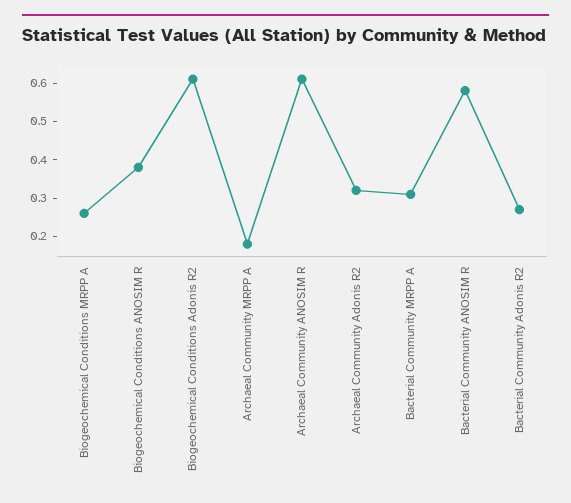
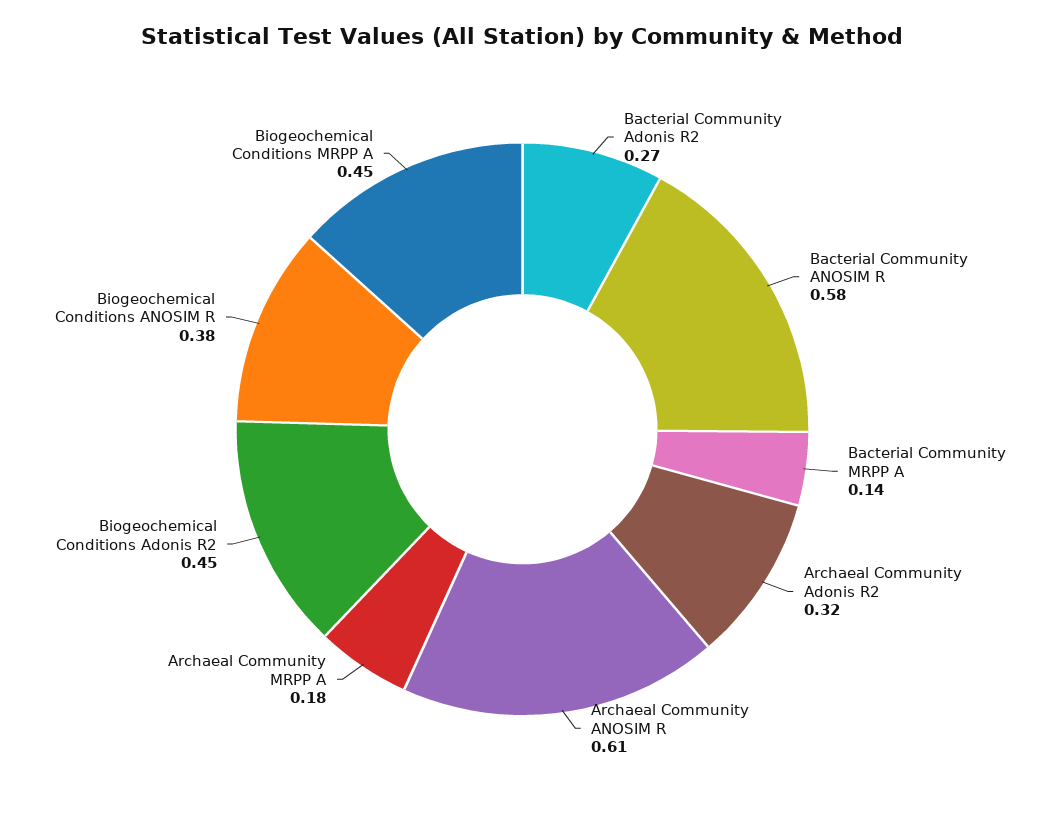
  {
-   "Biogeochemical Conditions MRPP A": 0.25,
+   "Biogeochemical Conditions MRPP A": 0.45,
    "Biogeochemical Conditions ANOSIM R": 0.38,
-   "Biogeochemical Conditions Adonis R2": 0.6,
+   "Biogeochemical Conditions Adonis R2": 0.45,
    "Archaeal Community MRPP A": 0.18,
    "Archaeal Community ANOSIM R": 0.61,
    "Archaeal Community Adonis R2": 0.32,
-   "Bacterial Community MRPP A": 0.3,
+   "Bacterial Community MRPP A": 0.14,
    "Bacterial Community ANOSIM R": 0.58,
    "Bacterial Community Adonis R2": 0.27
  }

